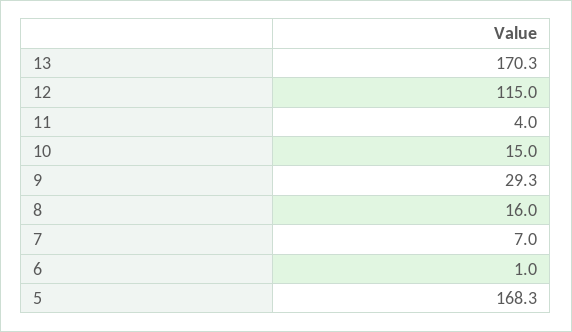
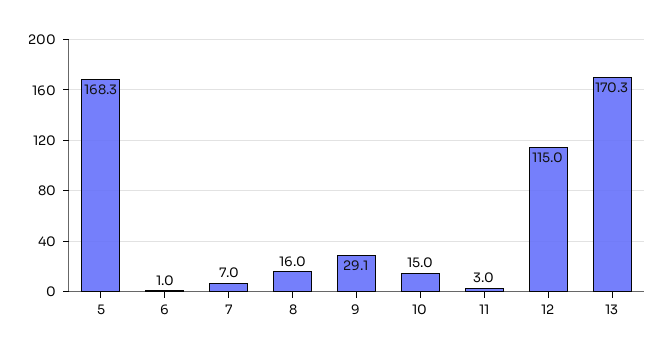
  {
    "13": 170.3,
    "12": 115,
-   "11": 4,
+   "11": 3,
    "10": 15,
-   "9": 29.3,
+   "9": 29.1,
    "8": 16,
    "7": 7,
    "6": 1,
    "5": 168.3
  }

